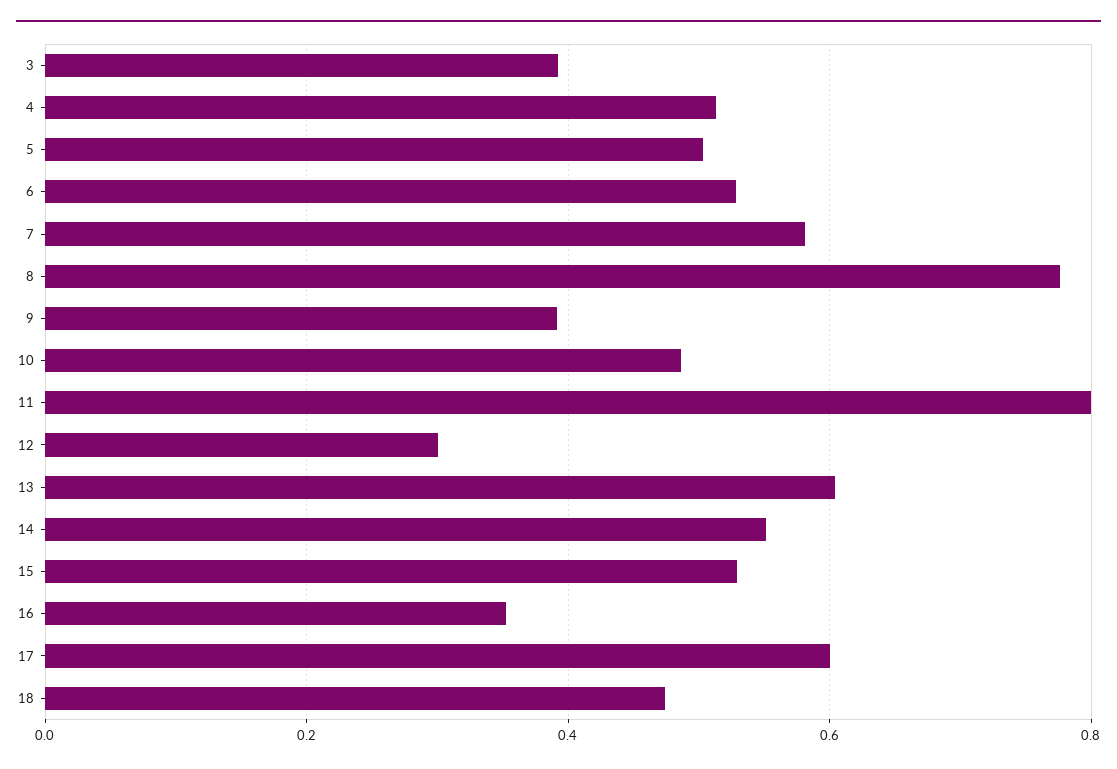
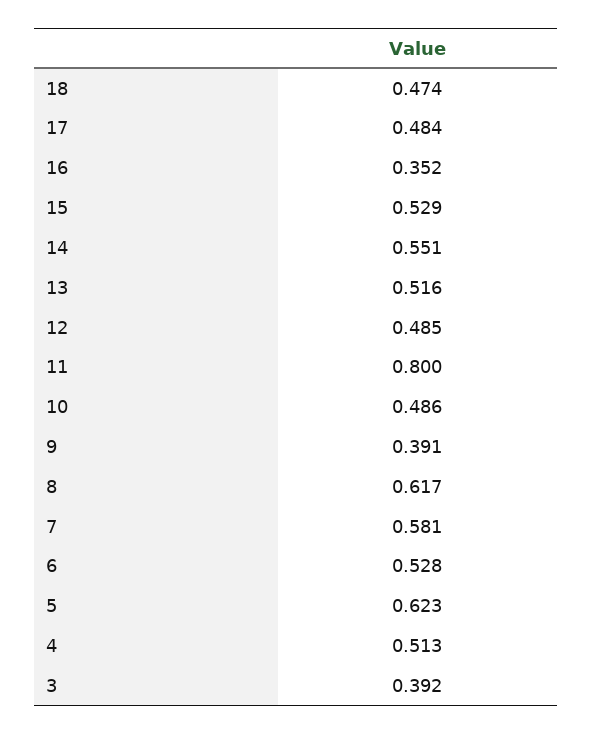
  {
    "3": 0.392,
    "4": 0.513,
-   "5": 0.5,
+   "5": 0.623,
    "6": 0.528,
    "7": 0.581,
-   "8": 0.78,
+   "8": 0.617,
    "9": 0.391,
    "10": 0.486,
    "11": 0.8,
-   "12": 0.3,
+   "12": 0.485,
-   "13": 0.6,
+   "13": 0.516,
    "14": 0.551,
    "15": 0.529,
    "16": 0.352,
-   "17": 0.6,
+   "17": 0.484,
    "18": 0.474
  }

